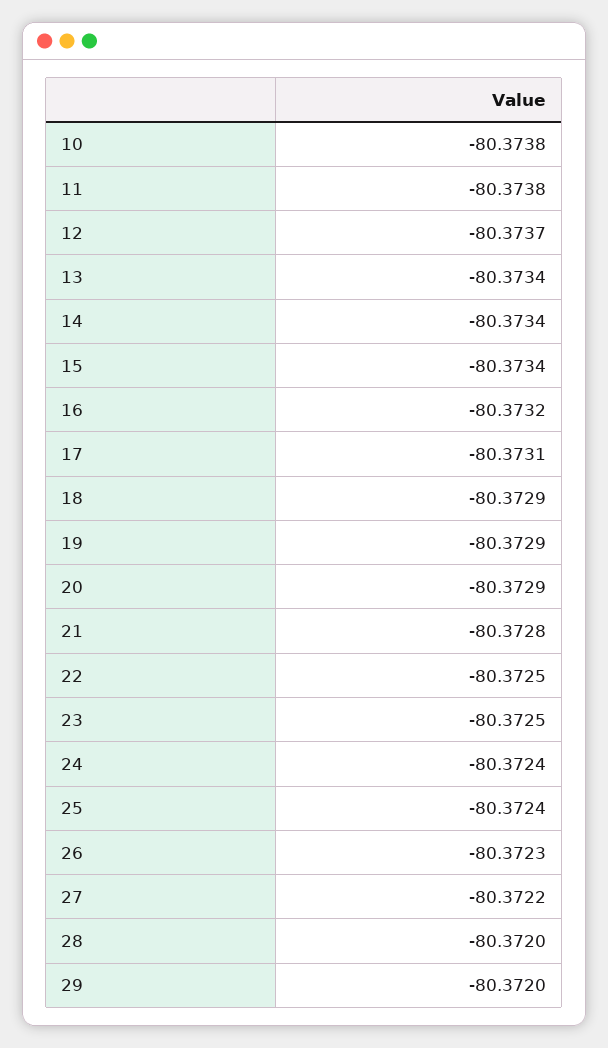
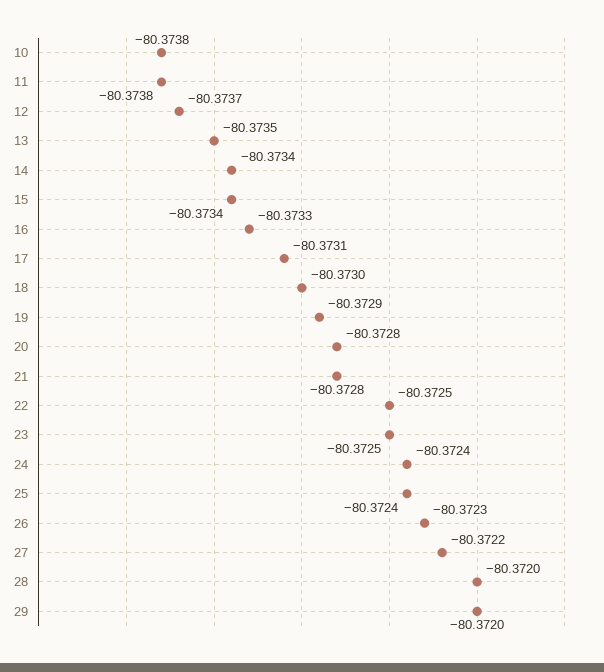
  {
    "10": -80.3738,
    "11": -80.3738,
    "12": -80.3737,
-   "13": -80.3734,
+   "13": -80.3735,
    "14": -80.3734,
    "15": -80.3734,
-   "16": -80.3732,
+   "16": -80.3733,
    "17": -80.3731,
-   "18": -80.3729,
+   "18": -80.373,
    "19": -80.3729,
-   "20": -80.3729,
+   "20": -80.3728,
    "21": -80.3728,
    "22": -80.3725,
    "23": -80.3725,
    "24": -80.3724,
    "25": -80.3724,
    "26": -80.3723,
    "27": -80.3722,
    "28": -80.372,
    "29": -80.372
  }

